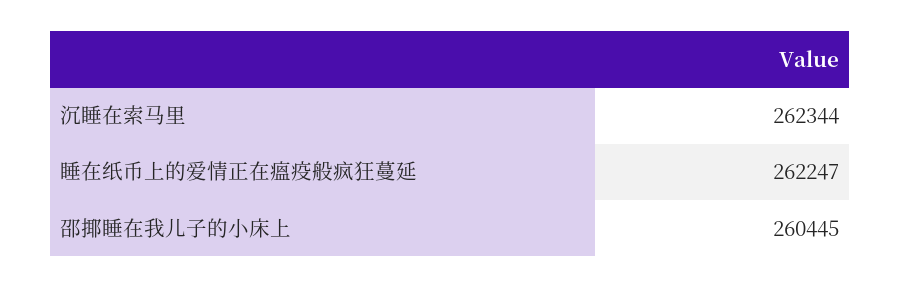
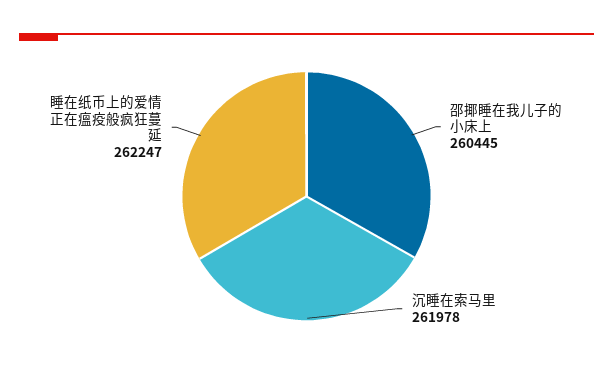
  {
-   "沉睡在索马里": 262344,
+   "沉睡在索马里": 261978,
    "睡在纸币上的爱情正在瘟疫般疯狂蔓延": 262247,
    "邵揶睡在我儿子的小床上": 260445
  }

